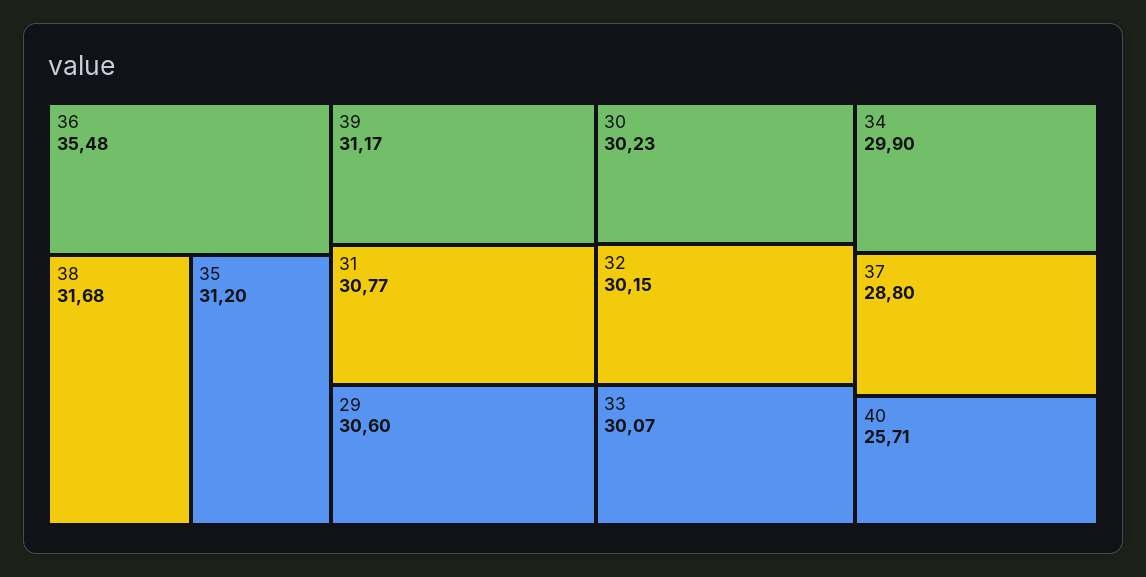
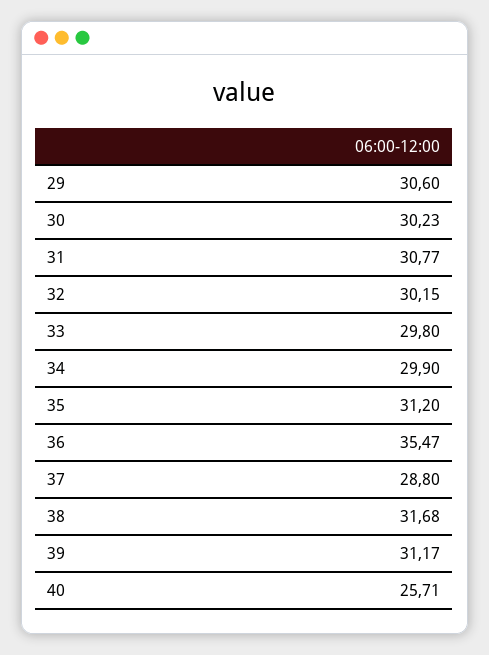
  {
-   "36": 35.48,
+   "36": 35.47,
    "38": 31.68,
    "35": 31.2,
    "39": 31.17,
    "31": 30.77,
    "29": 30.6,
    "30": 30.23,
    "32": 30.15,
-   "33": 30.07,
+   "33": 29.8,
    "34": 29.9,
    "37": 28.8,
    "40": 25.71
  }

